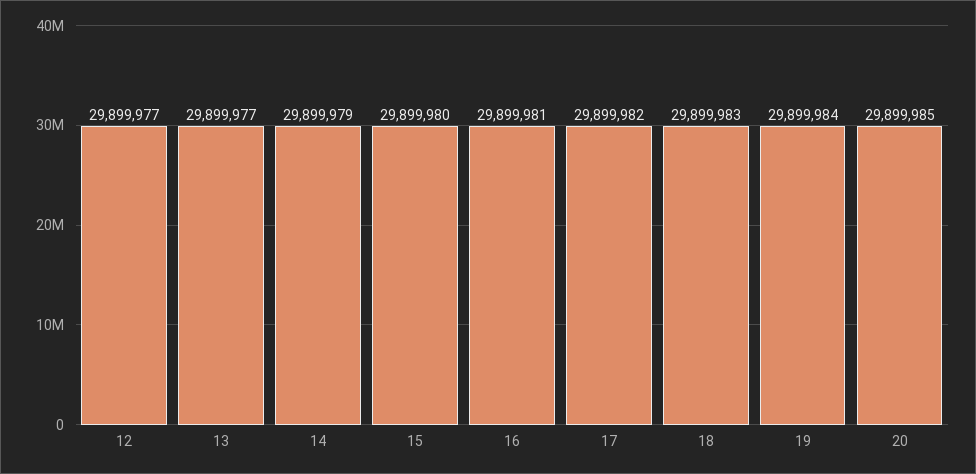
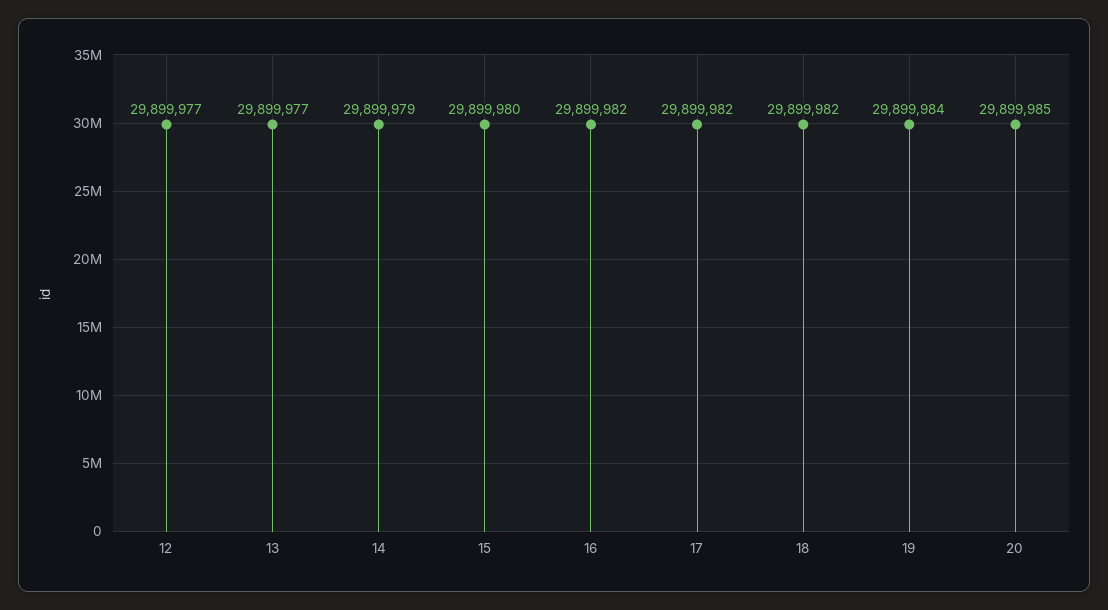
  {
    "12": 29899977,
    "13": 29899977,
    "14": 29899979,
    "15": 29899980,
-   "16": 29899981,
+   "16": 29899982,
    "17": 29899982,
-   "18": 29899983,
+   "18": 29899982,
    "19": 29899984,
    "20": 29899985
  }

